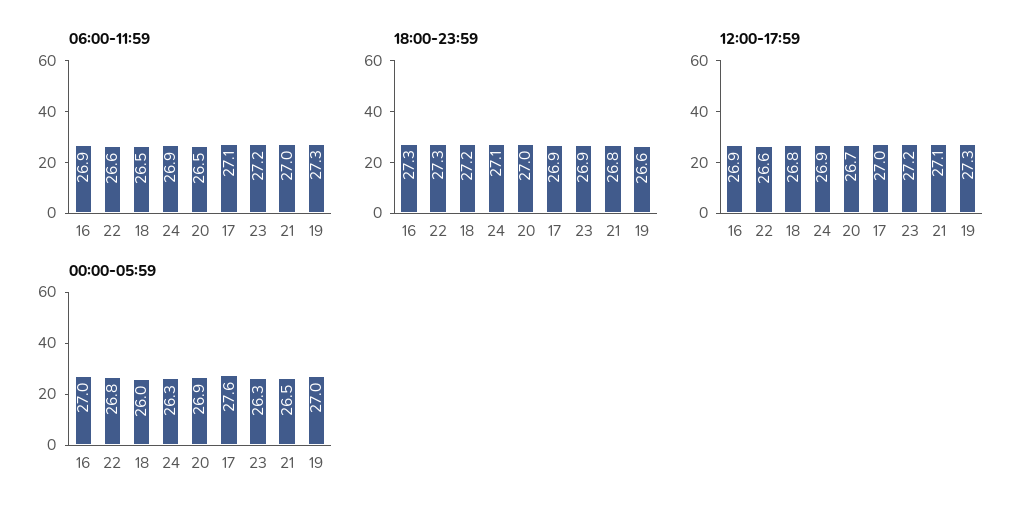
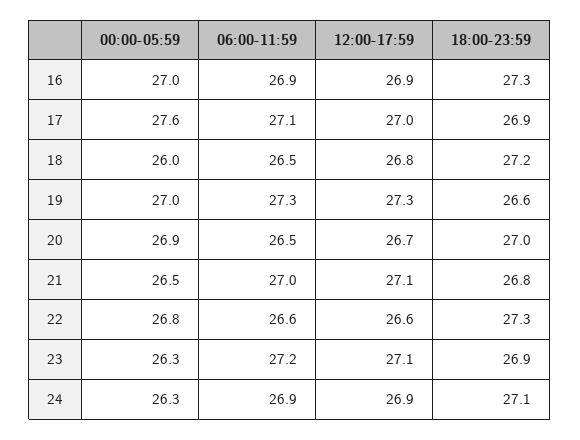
  {
    "06:00-11:59": {
      "16": 26.9,
      "22": 26.6,
      "18": 26.5,
      "24": 26.9,
      "20": 26.5,
      "17": 27.1,
      "23": 27.2,
      "21": 27,
      "19": 27.3
    },
    "18:00-23:59": {
      "16": 27.3,
      "22": 27.3,
      "18": 27.2,
      "24": 27.1,
      "20": 27,
      "17": 26.9,
      "23": 26.9,
      "21": 26.8,
      "19": 26.6
    },
    "12:00-17:59": {
      "16": 26.9,
      "22": 26.6,
      "18": 26.8,
      "24": 26.9,
      "20": 26.7,
      "17": 27,
-     "23": 27.2,
+     "23": 27.1,
      "21": 27.1,
      "19": 27.3
    },
    "00:00-05:59": {
      "16": 27,
      "22": 26.8,
      "18": 26,
      "24": 26.3,
      "20": 26.9,
      "17": 27.6,
      "23": 26.3,
      "21": 26.5,
      "19": 27
    }
  }

